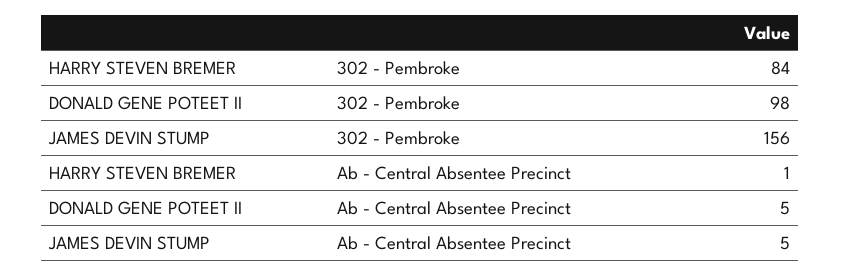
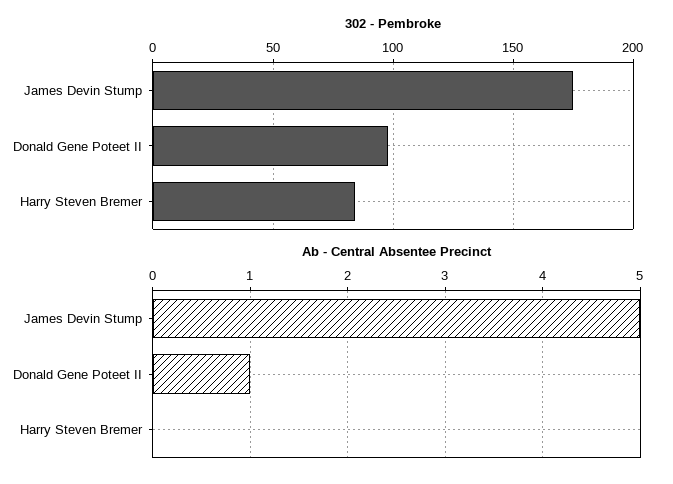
  {
    "302 - Pembroke": {
      "HARRY STEVEN BREMER": 84,
      "DONALD GENE POTEET II": 98,
-     "JAMES DEVIN STUMP": 156
+     "JAMES DEVIN STUMP": 175
    },
    "Ab - Central Absentee Precinct": {
-     "HARRY STEVEN BREMER": 1,
+     "HARRY STEVEN BREMER": 0,
-     "DONALD GENE POTEET II": 5,
+     "DONALD GENE POTEET II": 1,
      "JAMES DEVIN STUMP": 5
    }
  }

